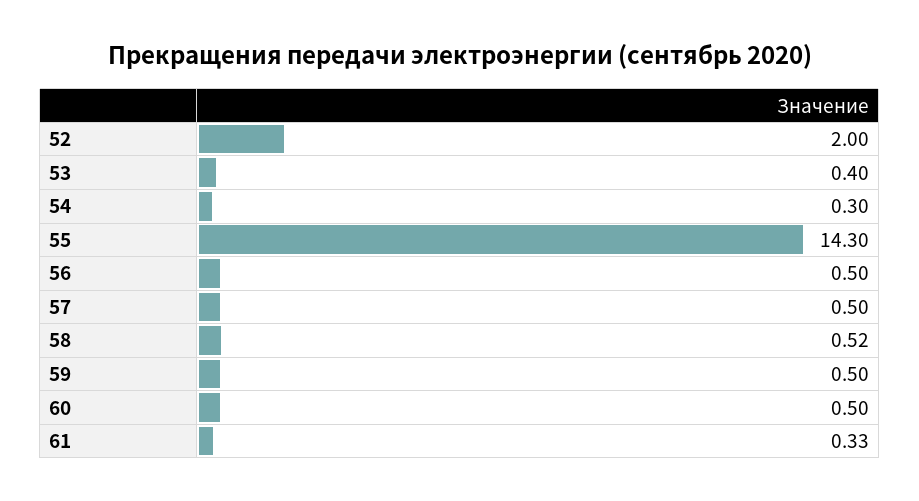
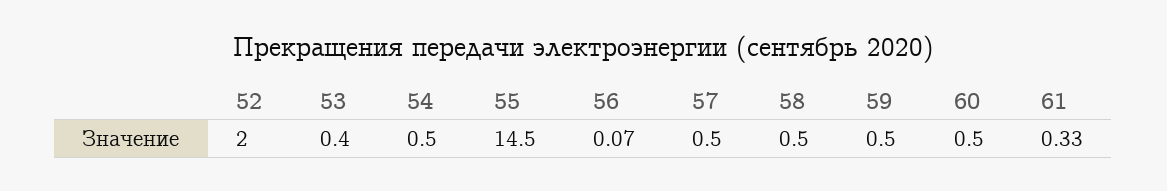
  {
    "52": 2,
    "53": 0.4,
-   "54": 0.3,
+   "54": 0.5,
-   "55": 14.3,
+   "55": 14.5,
-   "56": 0.5,
+   "56": 0.07,
    "57": 0.5,
-   "58": 0.52,
+   "58": 0.5,
    "59": 0.5,
    "60": 0.5,
    "61": 0.33
  }

